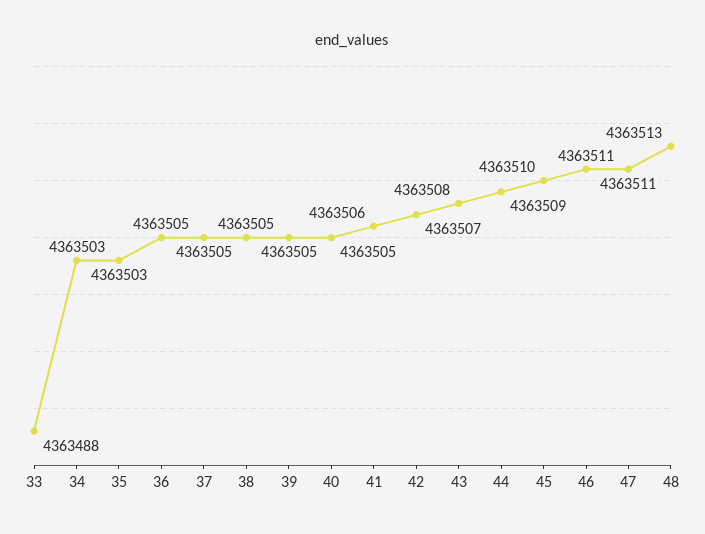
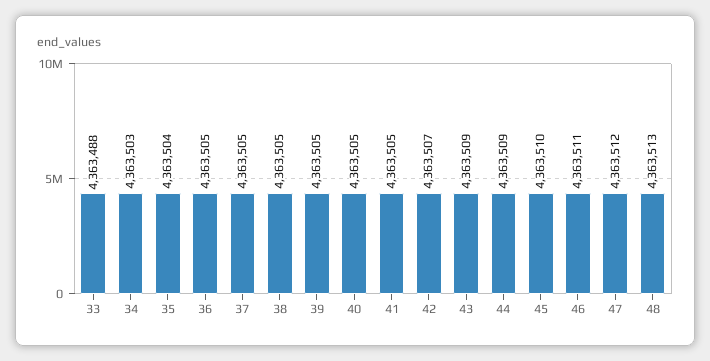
  {
    "33": 4363488,
    "34": 4363503,
-   "35": 4363503,
+   "35": 4363504,
    "36": 4363505,
    "37": 4363505,
    "38": 4363505,
    "39": 4363505,
    "40": 4363505,
-   "41": 4363506,
+   "41": 4363505,
    "42": 4363507,
-   "43": 4363508,
+   "43": 4363509,
    "44": 4363509,
    "45": 4363510,
    "46": 4363511,
-   "47": 4363511,
+   "47": 4363512,
    "48": 4363513
  }

